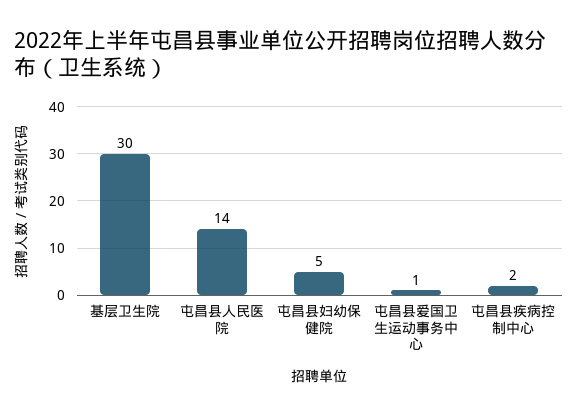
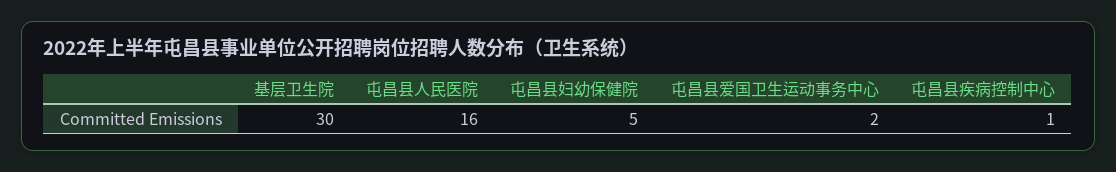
  {
    "基层卫生院": 30,
-   "屯昌县人民医院": 14,
+   "屯昌县人民医院": 16,
    "屯昌县妇幼保健院": 5,
-   "屯昌县爱国卫生运动事务中心": 1,
+   "屯昌县爱国卫生运动事务中心": 2,
-   "屯昌县疾病控制中心": 2
+   "屯昌县疾病控制中心": 1
  }

